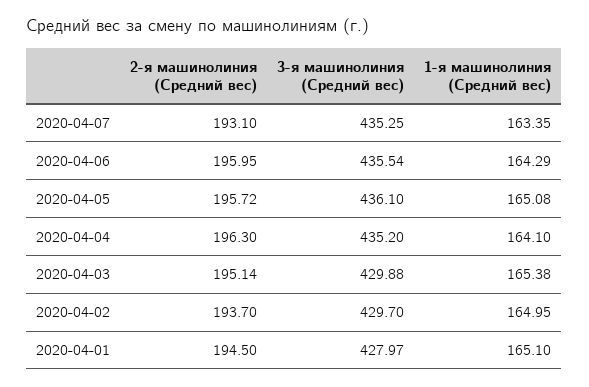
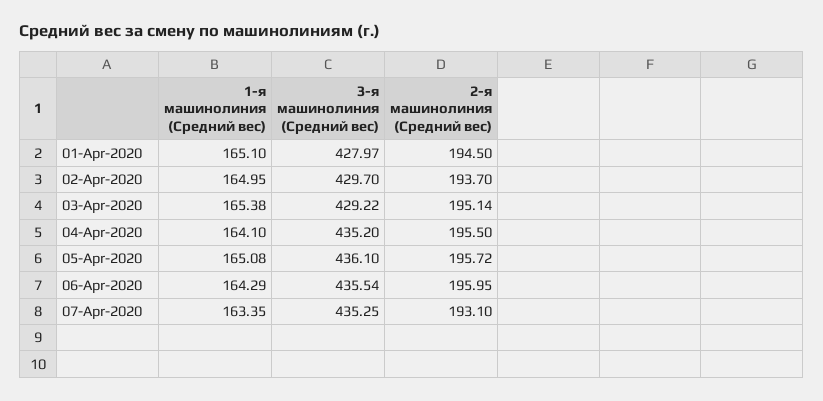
  {
    "2-я машинолиния (Средний вес)": {
      "2020-04-07": 193.1,
      "2020-04-06": 195.95,
      "2020-04-05": 195.72,
-     "2020-04-04": 196.3,
+     "2020-04-04": 195.5,
      "2020-04-03": 195.14,
      "2020-04-02": 193.7,
      "2020-04-01": 194.5
    },
    "3-я машинолиния (Средний вес)": {
      "2020-04-07": 435.25,
      "2020-04-06": 435.54,
      "2020-04-05": 436.1,
      "2020-04-04": 435.2,
-     "2020-04-03": 429.88,
+     "2020-04-03": 429.22,
      "2020-04-02": 429.7,
      "2020-04-01": 427.97
    },
    "1-я машинолиния (Средний вес)": {
      "2020-04-07": 163.35,
      "2020-04-06": 164.29,
      "2020-04-05": 165.08,
      "2020-04-04": 164.1,
      "2020-04-03": 165.38,
      "2020-04-02": 164.95,
      "2020-04-01": 165.1
    }
  }

